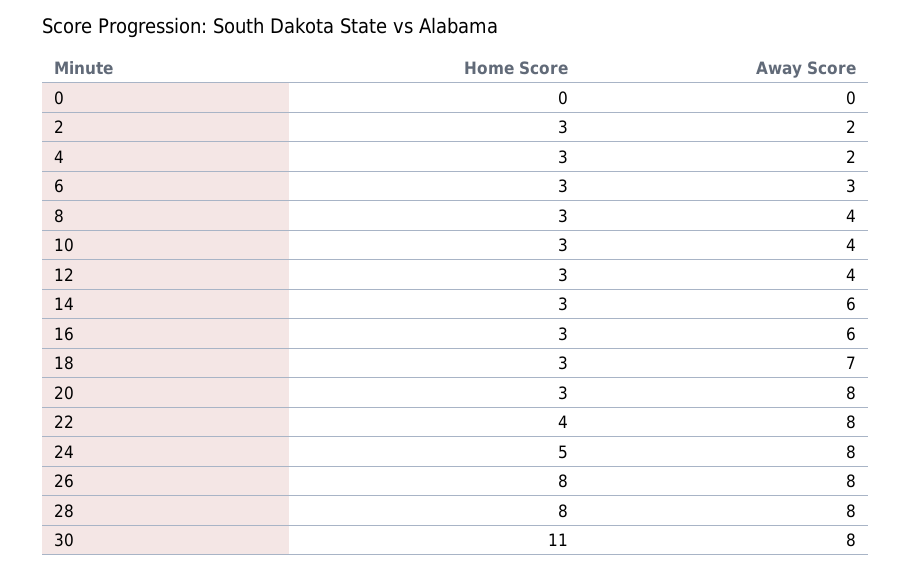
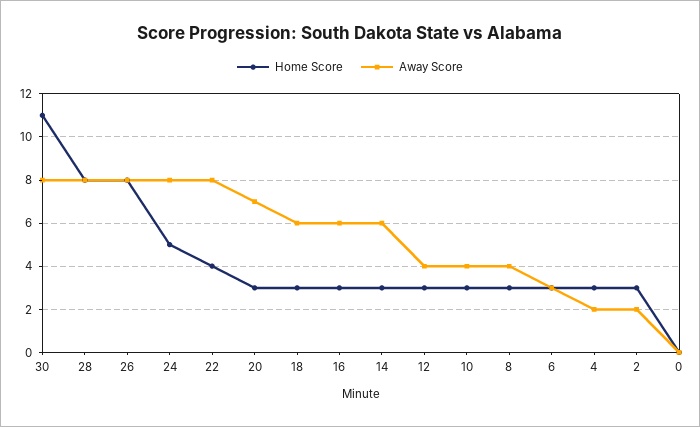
  {
    "Home Score": {
      "0": 0,
      "2": 3,
      "4": 3,
      "6": 3,
      "8": 3,
      "10": 3,
      "12": 3,
      "14": 3,
      "16": 3,
      "18": 3,
      "20": 3,
      "22": 4,
      "24": 5,
      "26": 8,
      "28": 8,
      "30": 11
    },
    "Away Score": {
      "0": 0,
      "2": 2,
      "4": 2,
      "6": 3,
      "8": 4,
      "10": 4,
      "12": 4,
      "14": 6,
      "16": 6,
-     "18": 7,
+     "18": 6,
-     "20": 8,
+     "20": 7,
      "22": 8,
      "24": 8,
      "26": 8,
      "28": 8,
      "30": 8
    }
  }

